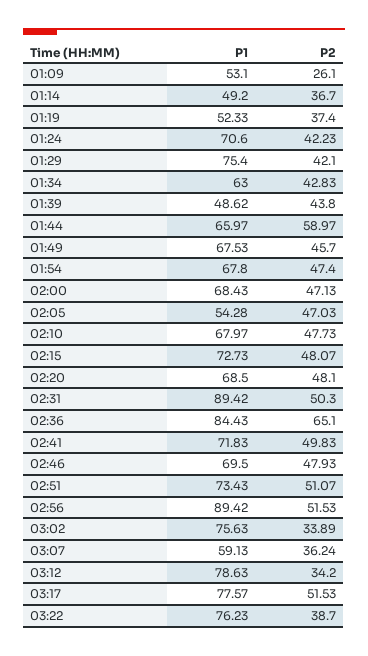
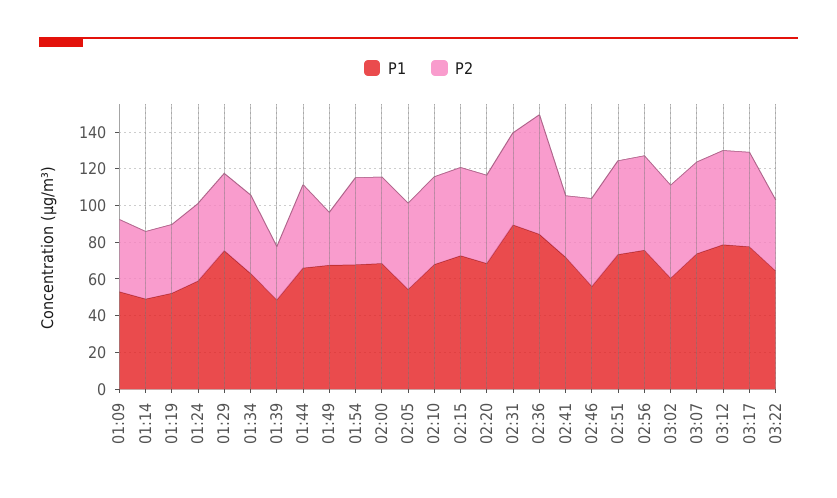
  {
    "P1": {
      "01:09": 53.1,
      "01:14": 49.2,
      "01:19": 52.33,
-     "01:24": 70.6,
+     "01:24": 60,
      "01:29": 75.4,
      "01:34": 63,
      "01:39": 48.62,
      "01:44": 65.97,
      "01:49": 67.53,
      "01:54": 67.8,
      "02:00": 68.43,
      "02:05": 54.28,
      "02:10": 67.97,
      "02:15": 72.73,
      "02:20": 68.5,
      "02:31": 89.42,
      "02:36": 84.43,
      "02:41": 71.83,
-     "02:46": 69.5,
+     "02:46": 55,
      "02:51": 73.43,
-     "02:56": 89.42,
+     "02:56": 75,
-     "03:02": 75.63,
+     "03:02": 60,
-     "03:07": 59.13,
+     "03:07": 75,
      "03:12": 78.63,
      "03:17": 77.57,
-     "03:22": 76.23
+     "03:22": 65
    },
    "P2": {
-     "01:09": 26.1,
+     "01:09": 40,
      "01:14": 36.7,
      "01:19": 37.4,
      "01:24": 42.23,
      "01:29": 42.1,
      "01:34": 42.83,
-     "01:39": 43.8,
+     "01:39": 30,
-     "01:44": 58.97,
+     "01:44": 45,
-     "01:49": 45.7,
+     "01:49": 30,
      "01:54": 47.4,
      "02:00": 47.13,
      "02:05": 47.03,
      "02:10": 47.73,
      "02:15": 48.07,
      "02:20": 48.1,
      "02:31": 50.3,
      "02:36": 65.1,
-     "02:41": 49.83,
+     "02:41": 35,
      "02:46": 47.93,
      "02:51": 51.07,
      "02:56": 51.53,
-     "03:02": 33.89,
+     "03:02": 50,
-     "03:07": 36.24,
+     "03:07": 50,
-     "03:12": 34.2,
+     "03:12": 50,
      "03:17": 51.53,
      "03:22": 38.7
    }
  }

